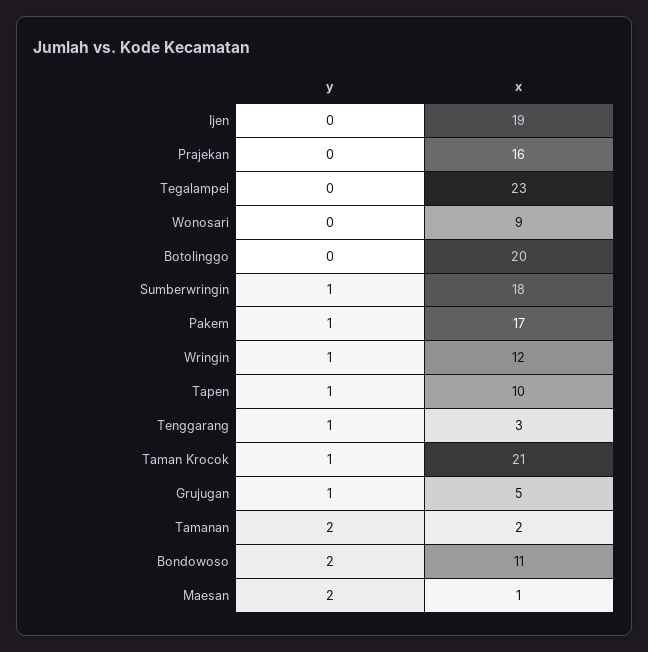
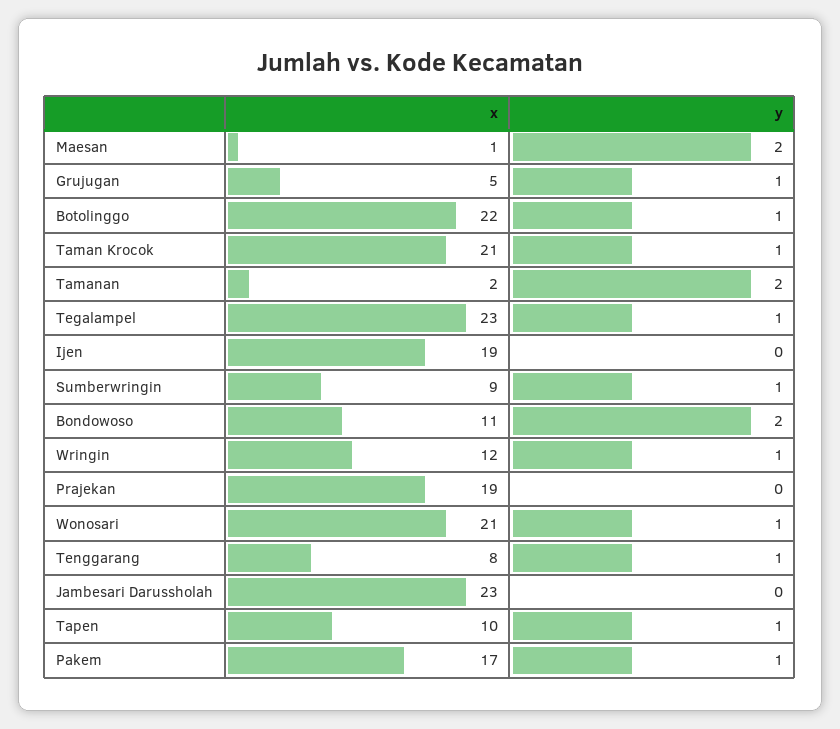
  {
    "y": {
      "Ijen": 0,
      "Prajekan": 0,
-     "Tegalampel": 0,
+     "Tegalampel": 1,
-     "Wonosari": 0,
+     "Wonosari": 1,
-     "Botolinggo": 0,
+     "Botolinggo": 1,
      "Sumberwringin": 1,
      "Pakem": 1,
      "Wringin": 1,
      "Tapen": 1,
      "Tenggarang": 1,
      "Taman Krocok": 1,
      "Grujugan": 1,
      "Tamanan": 2,
      "Bondowoso": 2,
-     "Maesan": 2
+     "Maesan": 2,
+     "Jambesari Darussholah": 0
    },
    "x": {
      "Ijen": 19,
-     "Prajekan": 16,
+     "Prajekan": 19,
      "Tegalampel": 23,
-     "Wonosari": 9,
+     "Wonosari": 21,
-     "Botolinggo": 20,
+     "Botolinggo": 22,
-     "Sumberwringin": 18,
+     "Sumberwringin": 9,
      "Pakem": 17,
      "Wringin": 12,
      "Tapen": 10,
-     "Tenggarang": 3,
+     "Tenggarang": 8,
      "Taman Krocok": 21,
      "Grujugan": 5,
      "Tamanan": 2,
      "Bondowoso": 11,
-     "Maesan": 1
+     "Maesan": 1,
+     "Jambesari Darussholah": 23
    }
  }

